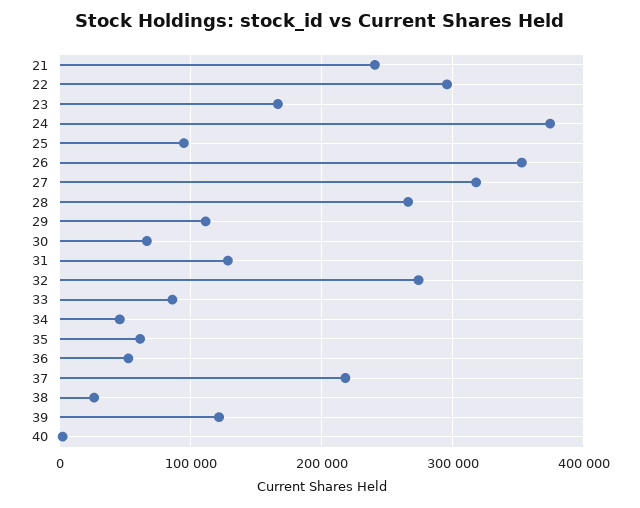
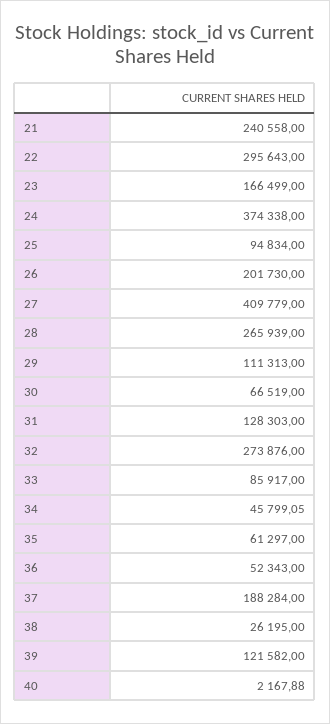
  {
    "21": 240558,
    "22": 295643,
    "23": 166499,
    "24": 374338,
    "25": 94834,
-   "26": 350000,
+   "26": 201730,
-   "27": 320000,
+   "27": 409779,
    "28": 265939,
    "29": 111313,
    "30": 66519,
    "31": 128303,
    "32": 273876,
    "33": 85917,
    "34": 45799.05,
    "35": 61297,
    "36": 52343,
-   "37": 220000,
+   "37": 188284,
    "38": 26195,
    "39": 121582,
    "40": 2167.88
  }

